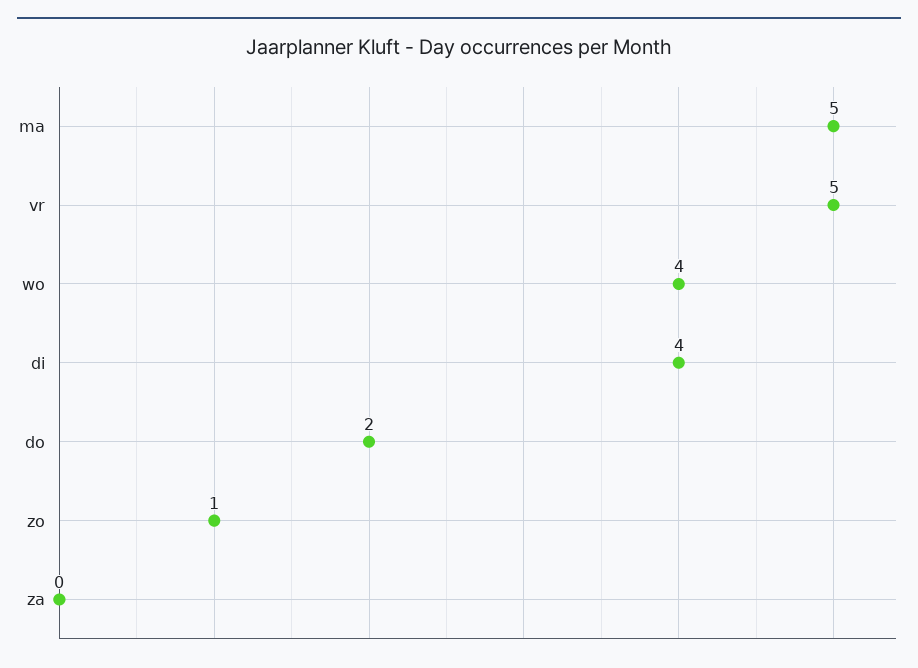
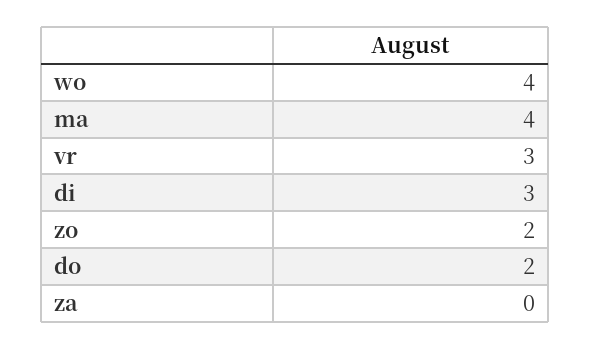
  {
-   "ma": 5,
+   "ma": 4,
-   "vr": 5,
+   "vr": 3,
    "wo": 4,
-   "di": 4,
+   "di": 3,
    "do": 2,
-   "zo": 1,
+   "zo": 2,
    "za": 0
  }

